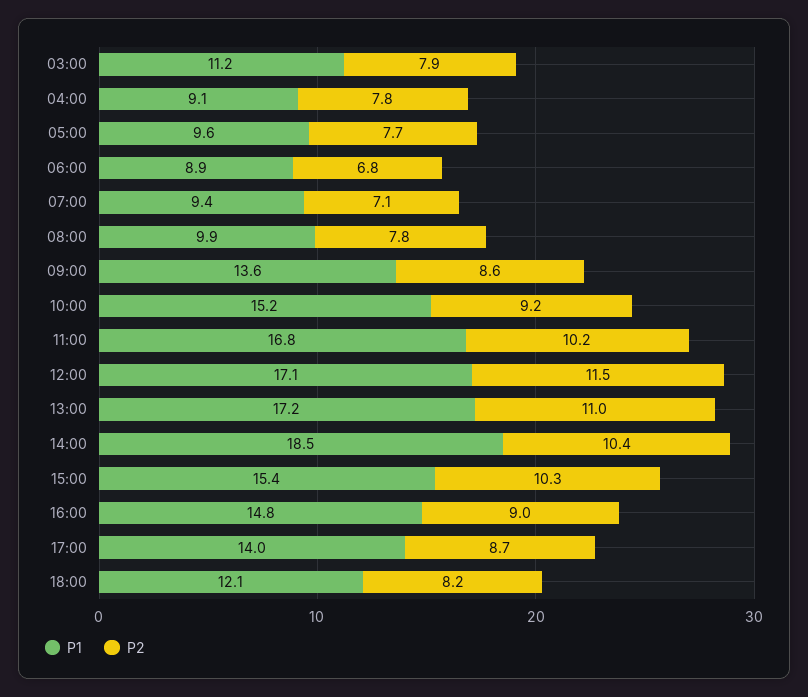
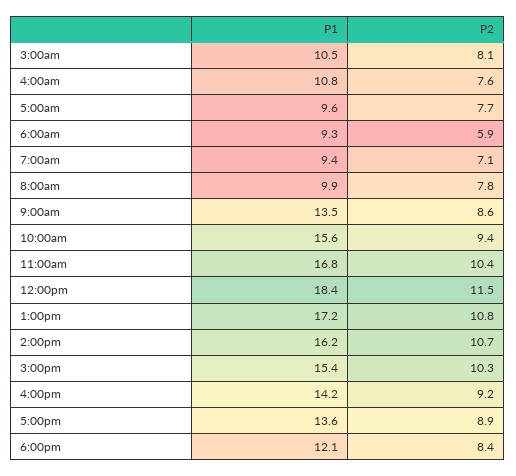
  {
    "P1": {
-     "03:00": 11.2,
+     "03:00": 10.5,
-     "04:00": 9.1,
+     "04:00": 10.8,
      "05:00": 9.6,
-     "06:00": 8.9,
+     "06:00": 9.3,
      "07:00": 9.4,
      "08:00": 9.9,
-     "09:00": 13.6,
+     "09:00": 13.5,
-     "10:00": 15.2,
+     "10:00": 15.6,
      "11:00": 16.8,
-     "12:00": 17.1,
+     "12:00": 18.4,
      "13:00": 17.2,
-     "14:00": 18.5,
+     "14:00": 16.2,
      "15:00": 15.4,
-     "16:00": 14.8,
+     "16:00": 14.2,
-     "17:00": 14,
+     "17:00": 13.6,
      "18:00": 12.1
    },
    "P2": {
-     "03:00": 7.9,
+     "03:00": 8.1,
-     "04:00": 7.8,
+     "04:00": 7.6,
      "05:00": 7.7,
-     "06:00": 6.8,
+     "06:00": 5.9,
      "07:00": 7.1,
      "08:00": 7.8,
      "09:00": 8.6,
-     "10:00": 9.2,
+     "10:00": 9.4,
-     "11:00": 10.2,
+     "11:00": 10.4,
      "12:00": 11.5,
-     "13:00": 11,
+     "13:00": 10.8,
-     "14:00": 10.4,
+     "14:00": 10.7,
      "15:00": 10.3,
-     "16:00": 9,
+     "16:00": 9.2,
-     "17:00": 8.7,
+     "17:00": 8.9,
-     "18:00": 8.2
+     "18:00": 8.4
    }
  }

